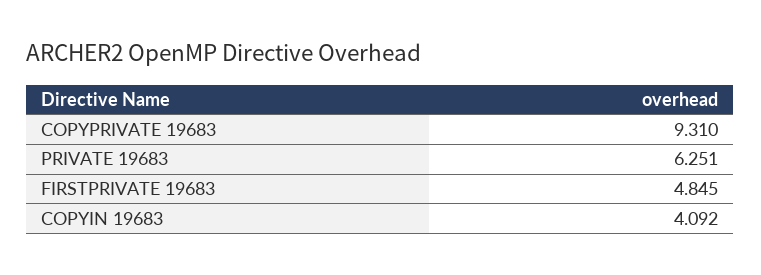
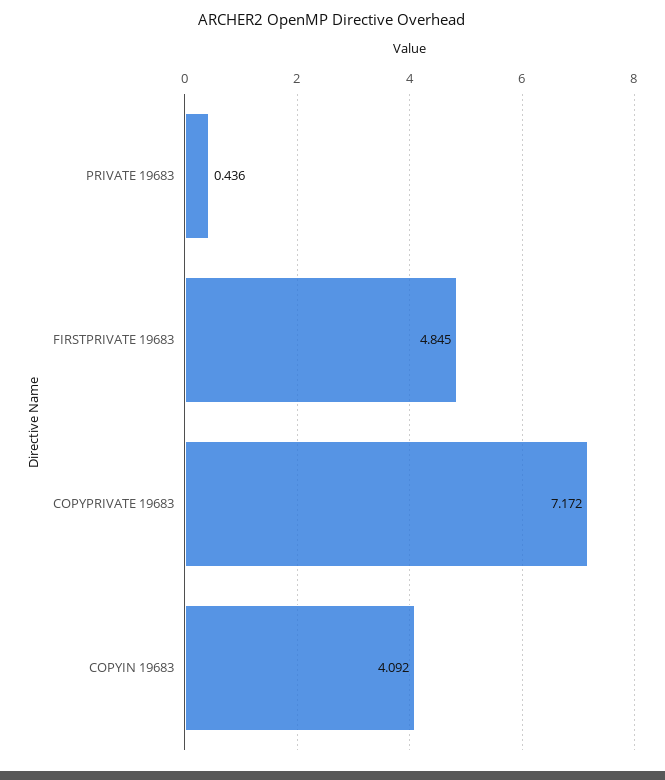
  {
-   "COPYPRIVATE 19683": 9.31,
+   "COPYPRIVATE 19683": 7.172,
-   "PRIVATE 19683": 6.251,
+   "PRIVATE 19683": 0.436,
    "FIRSTPRIVATE 19683": 4.845,
    "COPYIN 19683": 4.092
  }

